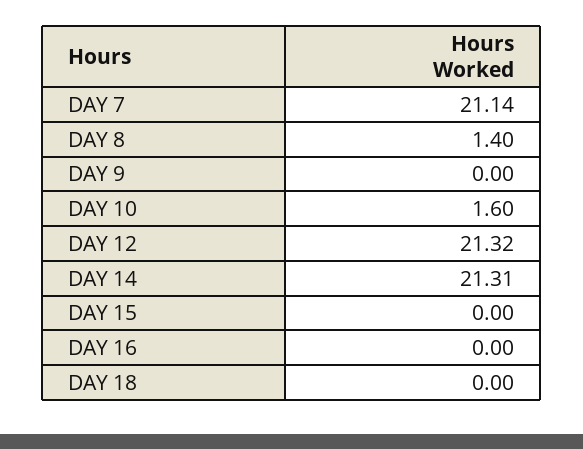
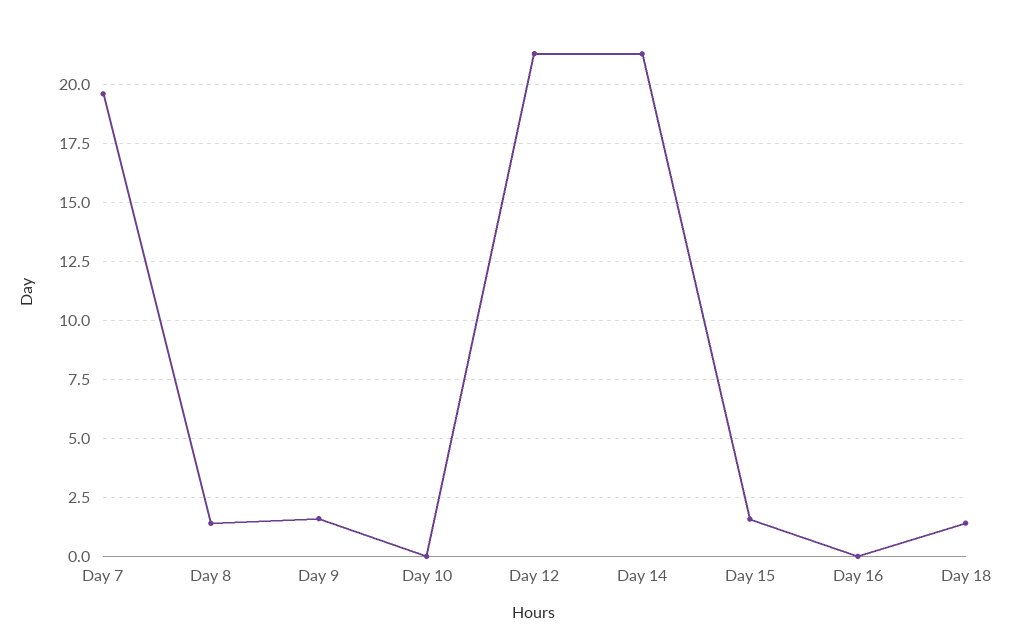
  {
-   "DAY 7": 21.14,
+   "DAY 7": 19.5,
    "DAY 8": 1.4,
-   "DAY 9": 0,
+   "DAY 9": 1.5,
-   "DAY 10": 1.6,
+   "DAY 10": 0,
    "DAY 12": 21.32,
    "DAY 14": 21.31,
-   "DAY 15": 0,
+   "DAY 15": 1.5,
    "DAY 16": 0,
-   "DAY 18": 0
+   "DAY 18": 1.5
  }

